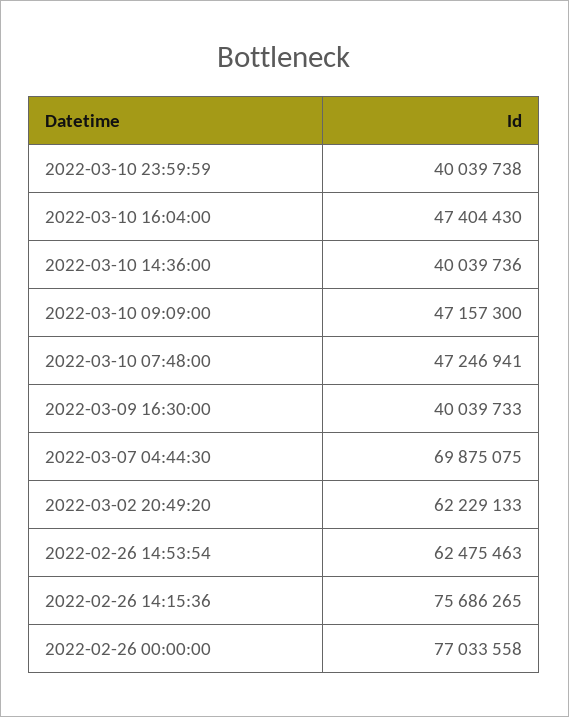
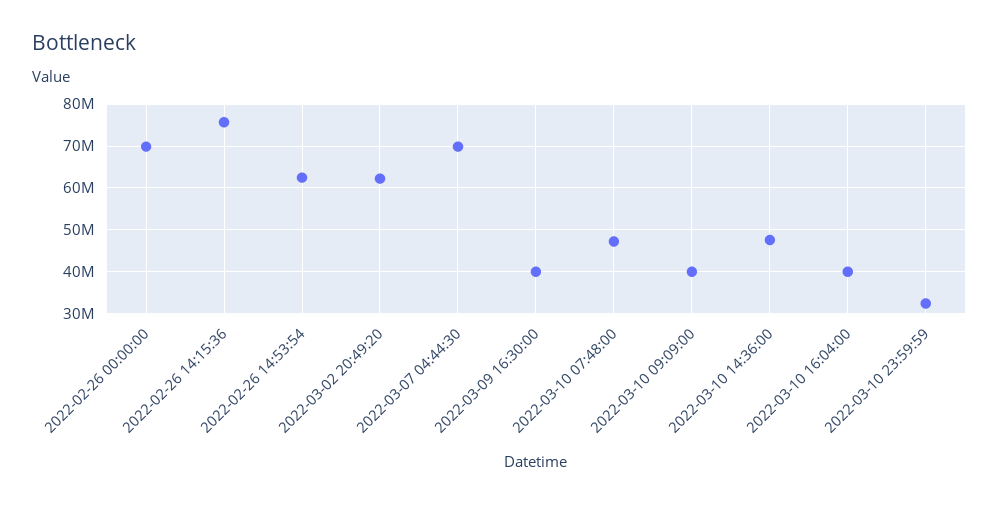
  {
-   "2022-03-10 23:59:59": 40039738,
+   "2022-03-10 23:59:59": 32000000,
-   "2022-03-10 16:04:00": 47404430,
+   "2022-03-10 16:04:00": 40000000,
-   "2022-03-10 14:36:00": 40039736,
+   "2022-03-10 14:36:00": 48000000,
-   "2022-03-10 09:09:00": 47157300,
+   "2022-03-10 09:09:00": 40000000,
    "2022-03-10 07:48:00": 47246941,
    "2022-03-09 16:30:00": 40039733,
    "2022-03-07 04:44:30": 69875075,
    "2022-03-02 20:49:20": 62229133,
    "2022-02-26 14:53:54": 62475463,
    "2022-02-26 14:15:36": 75686265,
-   "2022-02-26 00:00:00": 77033558
+   "2022-02-26 00:00:00": 70000000
  }

